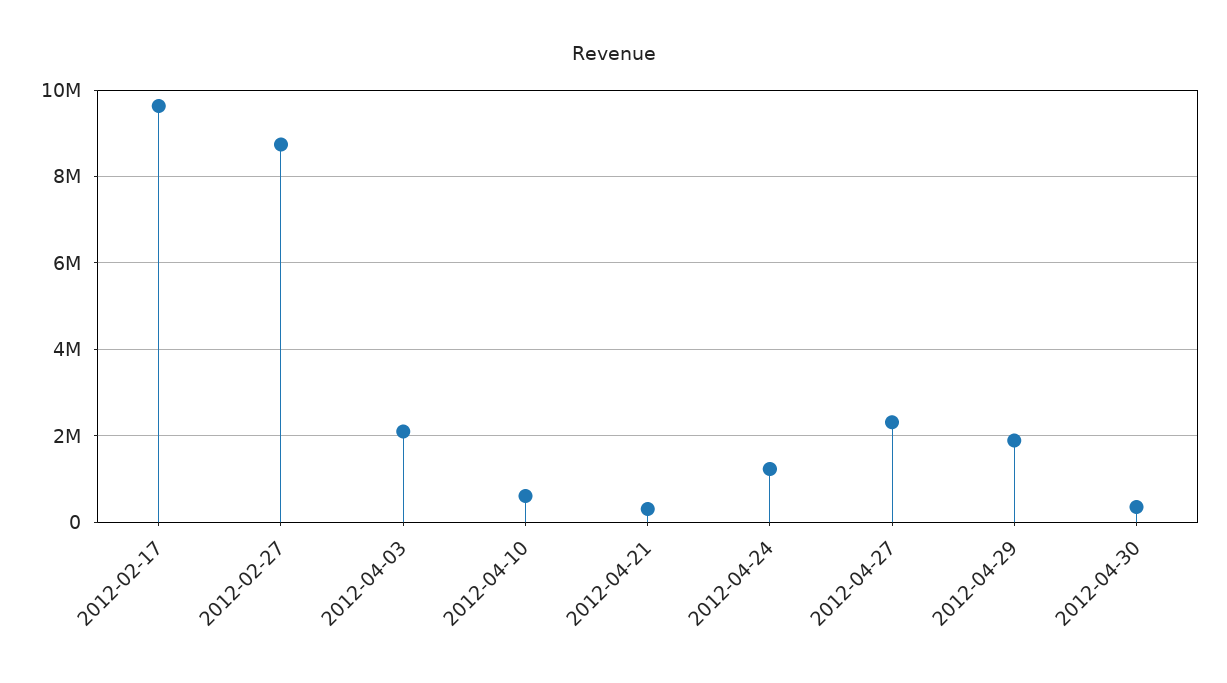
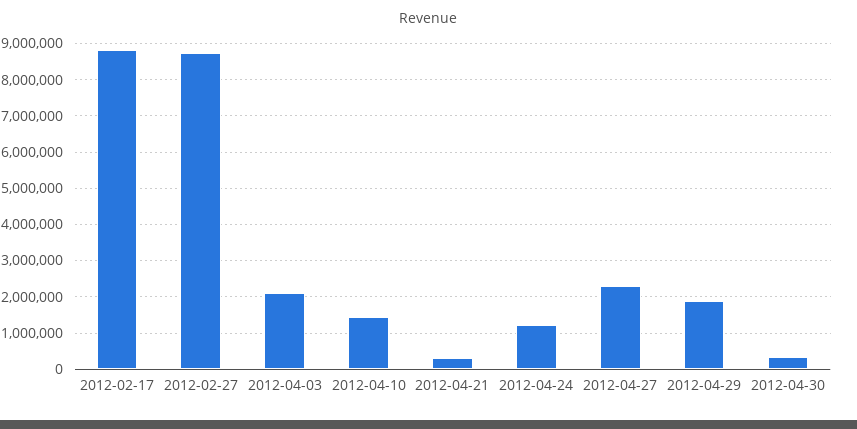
  {
-   "2012-02-17": 9600000,
+   "2012-02-17": 8800000,
    "2012-02-27": 8800000,
    "2012-04-03": 2000000,
-   "2012-04-10": 600000,
+   "2012-04-10": 1400000,
    "2012-04-21": 400000,
    "2012-04-24": 1200000,
    "2012-04-27": 2400000,
    "2012-04-29": 1800000,
    "2012-04-30": 400000
  }

